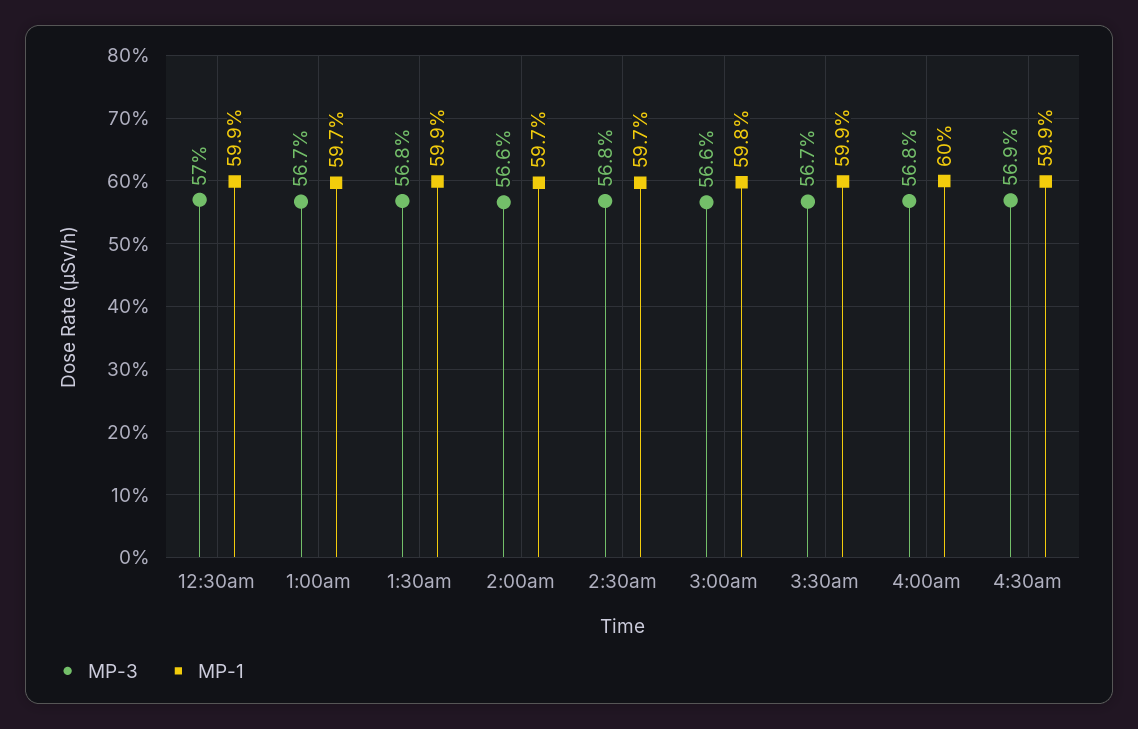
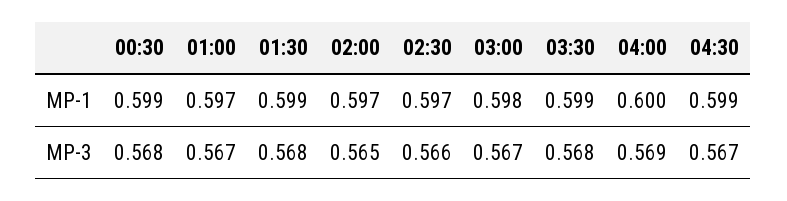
  {
    "MP-3": {
-     "12:30am": 0.57,
+     "12:30am": 0.568,
      "1:00am": 0.567,
      "1:30am": 0.568,
-     "2:00am": 0.566,
+     "2:00am": 0.565,
-     "2:30am": 0.568,
+     "2:30am": 0.566,
-     "3:00am": 0.566,
+     "3:00am": 0.567,
-     "3:30am": 0.567,
+     "3:30am": 0.568,
-     "4:00am": 0.568,
+     "4:00am": 0.569,
-     "4:30am": 0.569
+     "4:30am": 0.567
    },
    "MP-1": {
      "12:30am": 0.599,
      "1:00am": 0.597,
      "1:30am": 0.599,
      "2:00am": 0.597,
      "2:30am": 0.597,
      "3:00am": 0.598,
      "3:30am": 0.599,
      "4:00am": 0.6,
      "4:30am": 0.599
    }
  }

